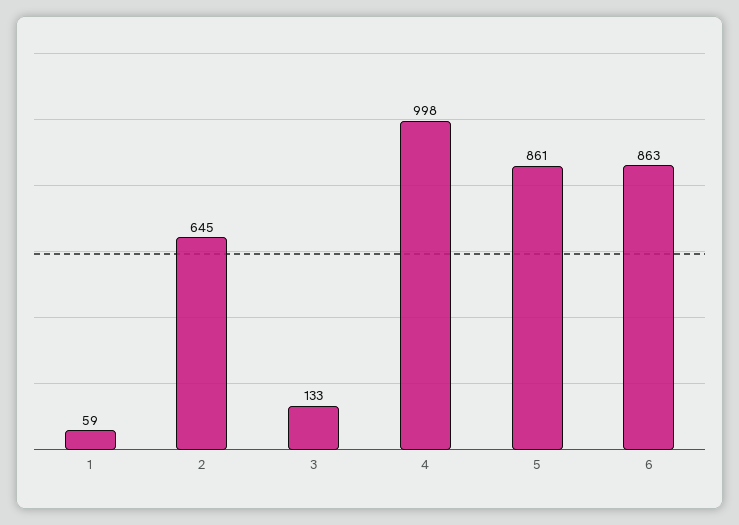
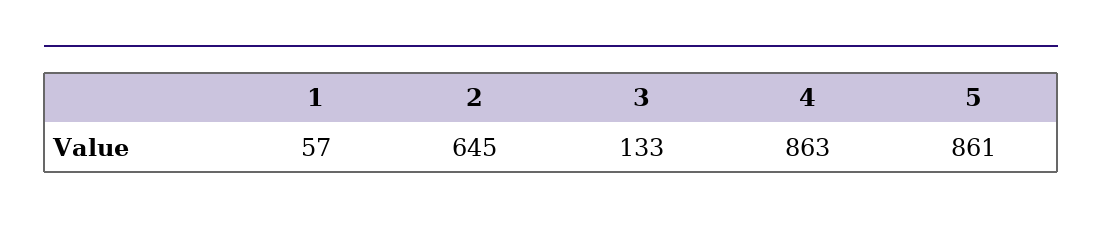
  {
-   "1": 59,
+   "1": 57,
    "2": 645,
    "3": 133,
-   "4": 998,
+   "4": 863,
-   "5": 861,
+   "5": 861
-   "6": 863
  }

